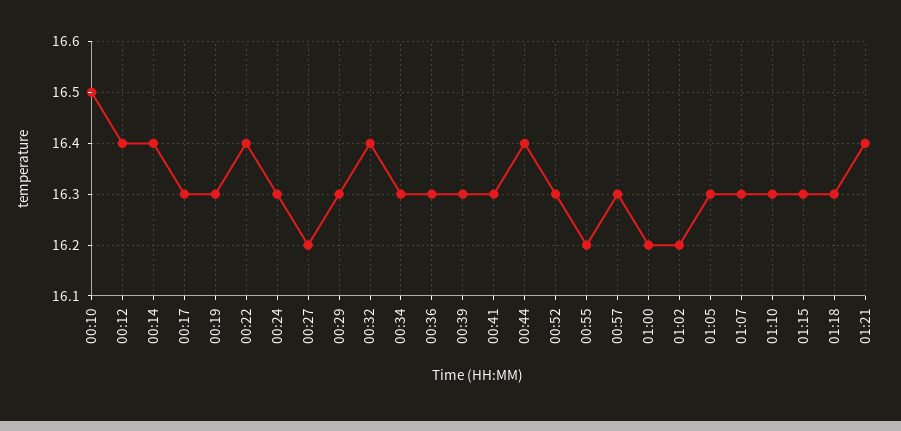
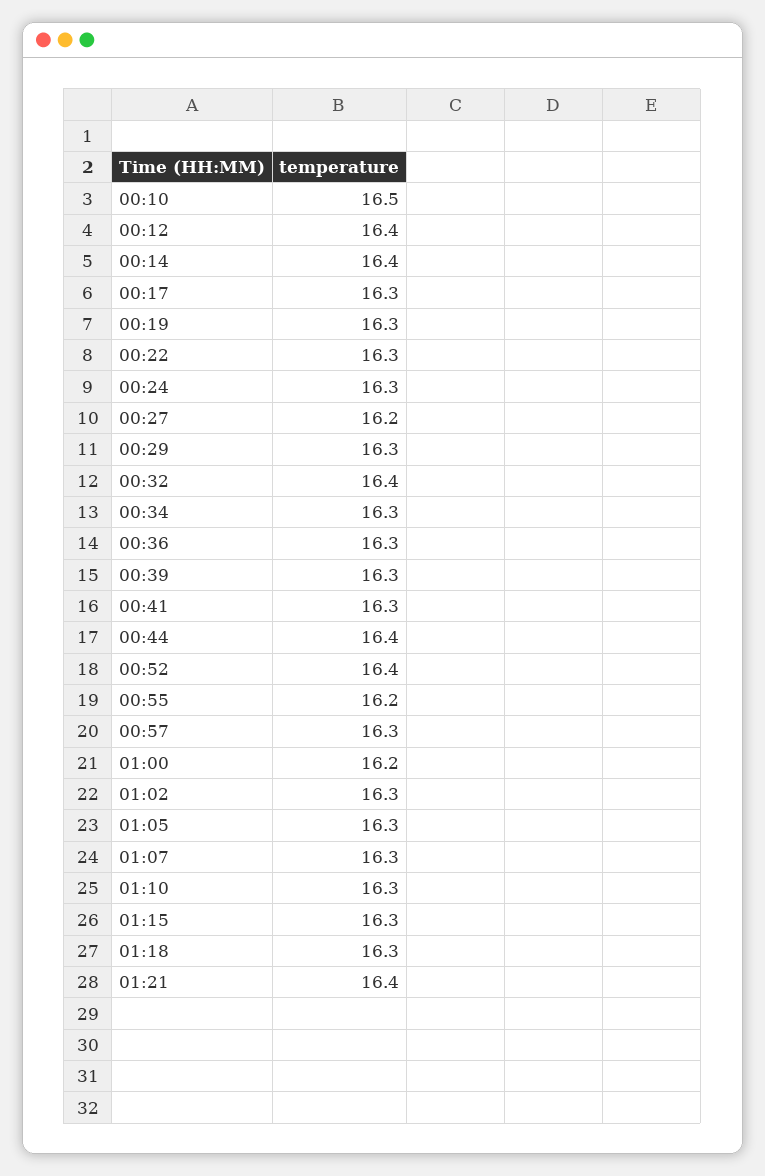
  {
    "00:10": 16.5,
    "00:12": 16.4,
    "00:14": 16.4,
    "00:17": 16.3,
    "00:19": 16.3,
-   "00:22": 16.4,
+   "00:22": 16.3,
    "00:24": 16.3,
    "00:27": 16.2,
    "00:29": 16.3,
    "00:32": 16.4,
    "00:34": 16.3,
    "00:36": 16.3,
    "00:39": 16.3,
    "00:41": 16.3,
    "00:44": 16.4,
-   "00:52": 16.3,
+   "00:52": 16.4,
    "00:55": 16.2,
    "00:57": 16.3,
    "01:00": 16.2,
-   "01:02": 16.2,
+   "01:02": 16.3,
    "01:05": 16.3,
    "01:07": 16.3,
    "01:10": 16.3,
    "01:15": 16.3,
    "01:18": 16.3,
    "01:21": 16.4
  }

